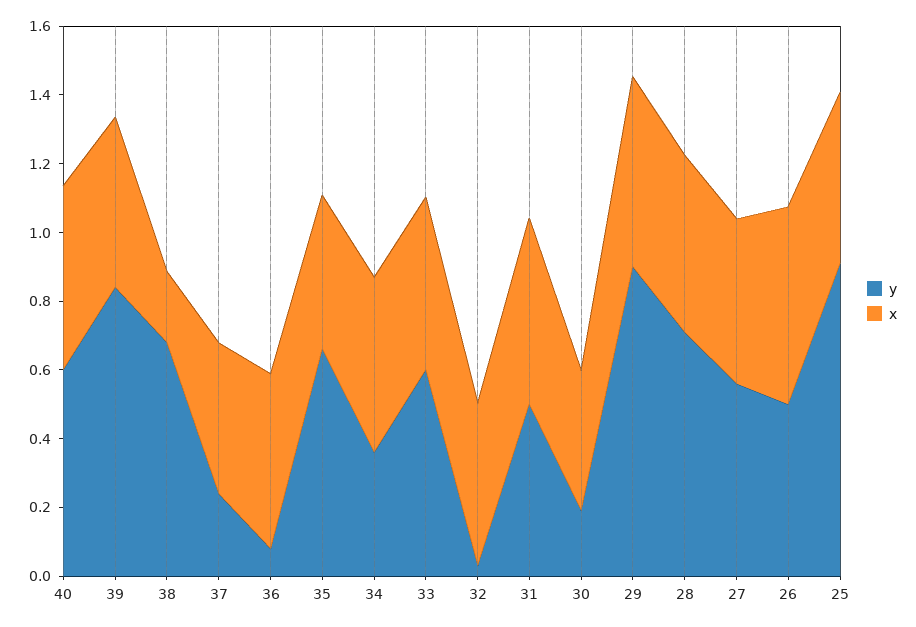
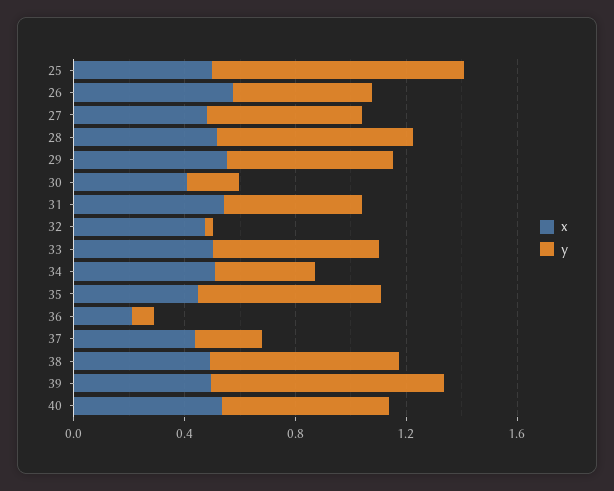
  {
    "y": {
      "40": 0.6,
      "39": 0.85,
      "38": 0.7,
      "37": 0.25,
      "36": 0.1,
      "35": 0.65,
      "34": 0.35,
      "33": 0.6,
      "32": 0.05,
      "31": 0.5,
      "30": 0.2,
-     "29": 0.9,
+     "29": 0.6,
      "28": 0.7,
      "27": 0.55,
      "26": 0.5,
      "25": 0.9
    },
    "x": {
      "40": 0.55,
      "39": 0.5,
-     "38": 0.2,
+     "38": 0.5,
      "37": 0.45,
-     "36": 0.5,
+     "36": 0.2,
      "35": 0.45,
      "34": 0.5,
      "33": 0.5,
      "32": 0.45,
      "31": 0.55,
      "30": 0.4,
      "29": 0.55,
      "28": 0.5,
      "27": 0.5,
      "26": 0.55,
      "25": 0.5
    }
  }

